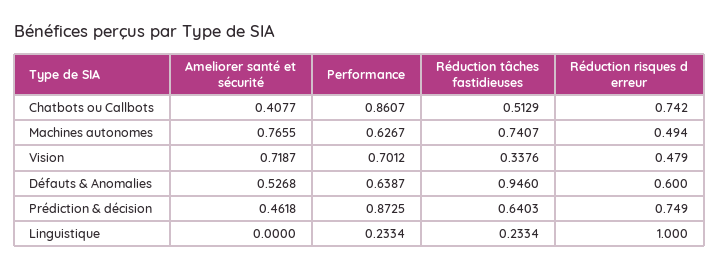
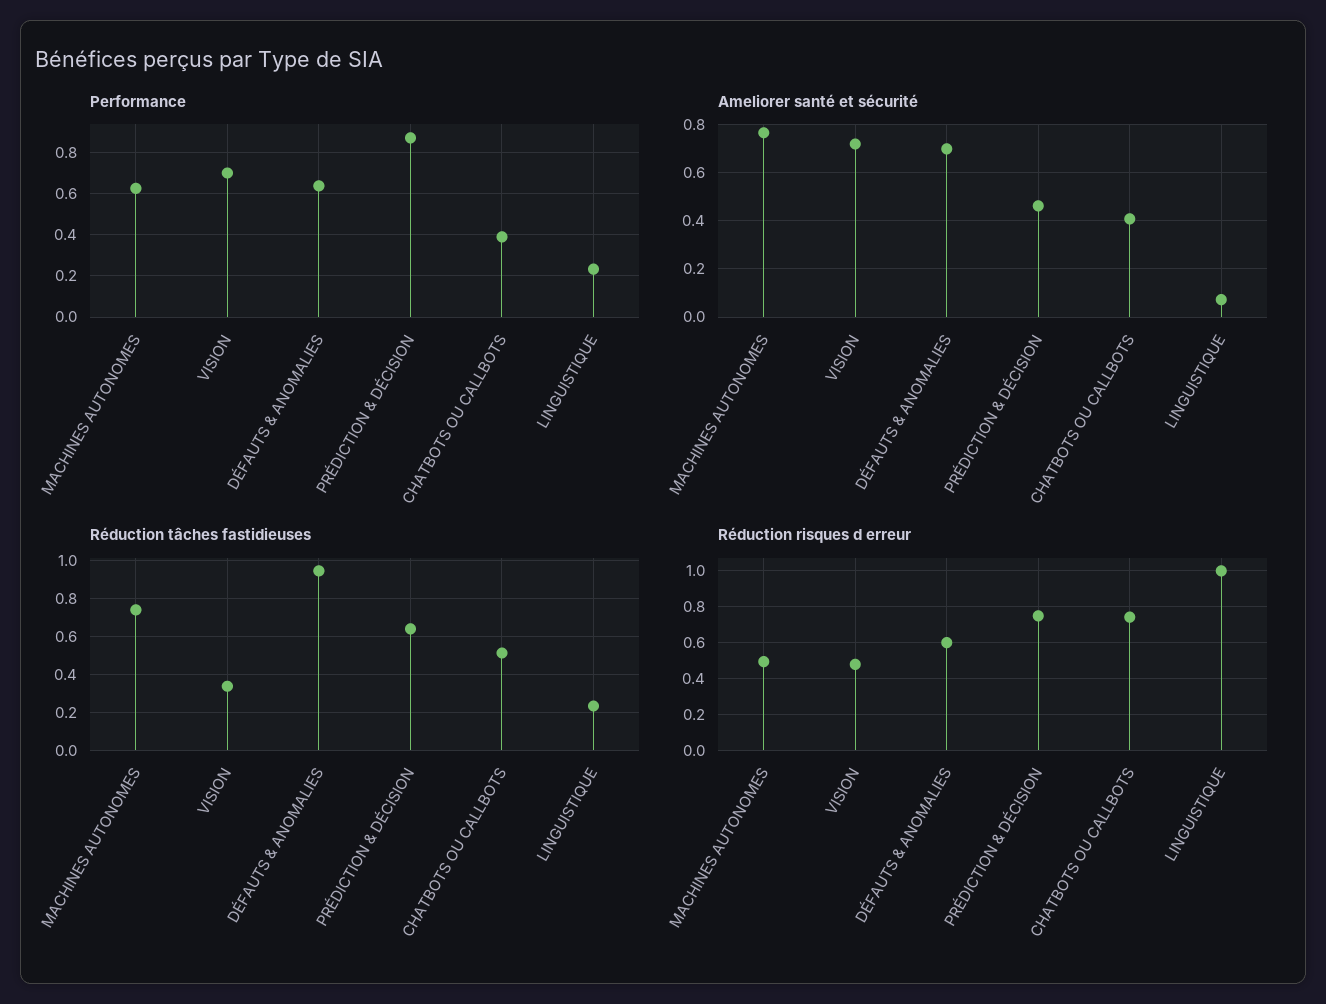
  {
    "Ameliorer santé et sécurité": {
      "Chatbots ou Callbots": 0.4077,
      "Machines autonomes": 0.7655,
      "Vision": 0.7187,
-     "Défauts & Anomalies": 0.5268,
+     "Défauts & Anomalies": 0.7,
      "Prédiction & décision": 0.4618,
-     "Linguistique": 0
+     "Linguistique": 0.075
    },
    "Performance": {
-     "Chatbots ou Callbots": 0.8607,
+     "Chatbots ou Callbots": 0.4,
      "Machines autonomes": 0.6267,
      "Vision": 0.7012,
      "Défauts & Anomalies": 0.6387,
      "Prédiction & décision": 0.8725,
      "Linguistique": 0.2334
    },
    "Réduction tâches fastidieuses": {
      "Chatbots ou Callbots": 0.5129,
      "Machines autonomes": 0.7407,
      "Vision": 0.3376,
      "Défauts & Anomalies": 0.946,
      "Prédiction & décision": 0.6403,
      "Linguistique": 0.2334
    },
    "Réduction risques d erreur": {
      "Chatbots ou Callbots": 0.742,
      "Machines autonomes": 0.494,
      "Vision": 0.479,
      "Défauts & Anomalies": 0.6,
      "Prédiction & décision": 0.749,
      "Linguistique": 1
    }
  }

